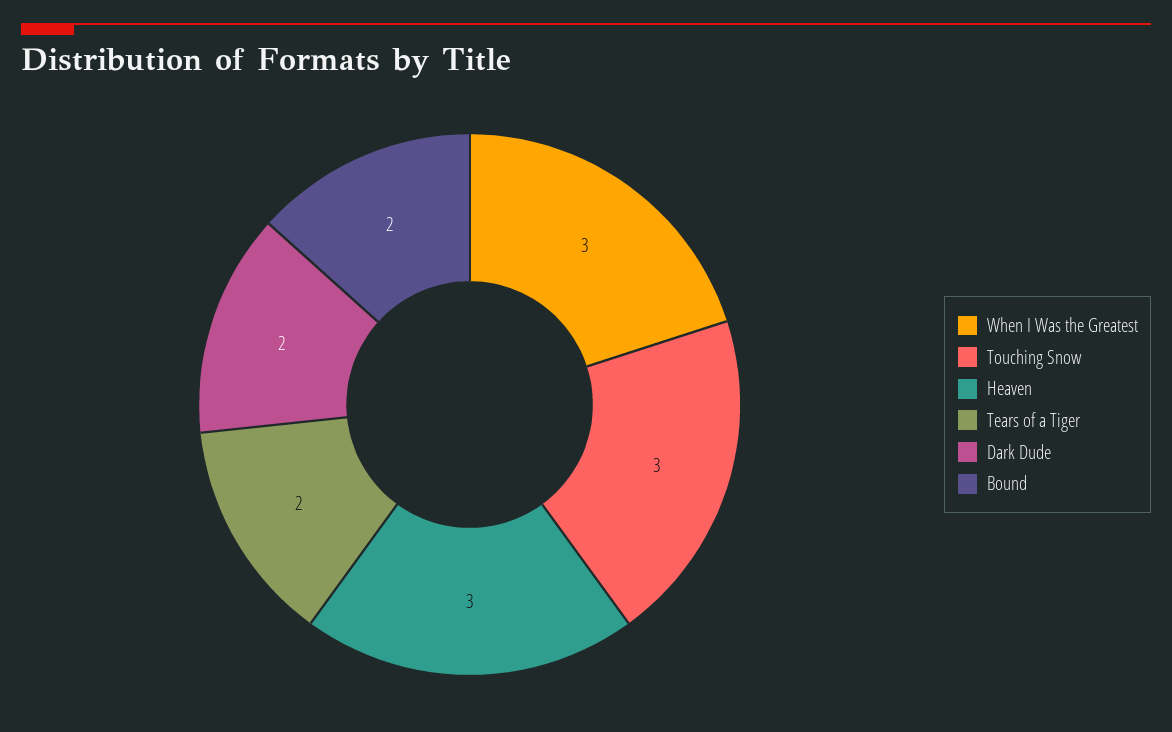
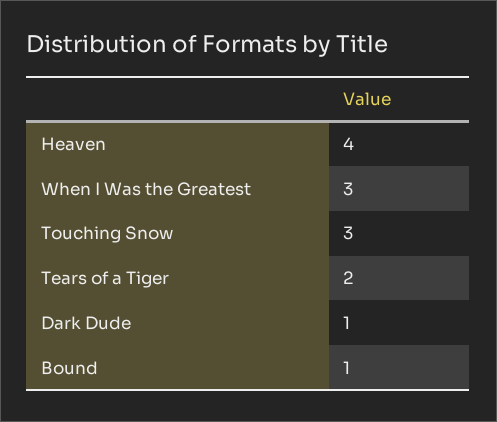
  {
    "When I Was the Greatest": 3,
    "Touching Snow": 3,
-   "Heaven": 3,
+   "Heaven": 4,
    "Tears of a Tiger": 2,
-   "Dark Dude": 2,
+   "Dark Dude": 1,
-   "Bound": 2
+   "Bound": 1
  }

